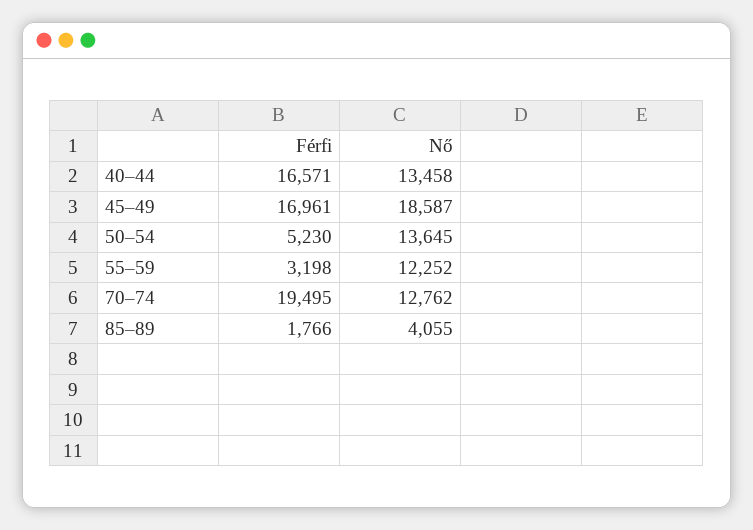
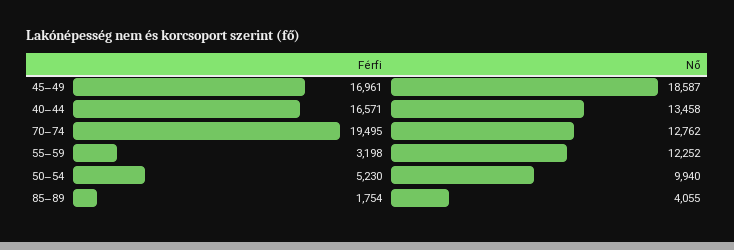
  {
    "Férfi": {
      "40–44": 16571,
      "45–49": 16961,
      "50–54": 5230,
      "55–59": 3198,
      "70–74": 19495,
-     "85–89": 1766
+     "85–89": 1754
    },
    "Nő": {
      "40–44": 13458,
      "45–49": 18587,
-     "50–54": 13645,
+     "50–54": 9940,
      "55–59": 12252,
      "70–74": 12762,
      "85–89": 4055
    }
  }

